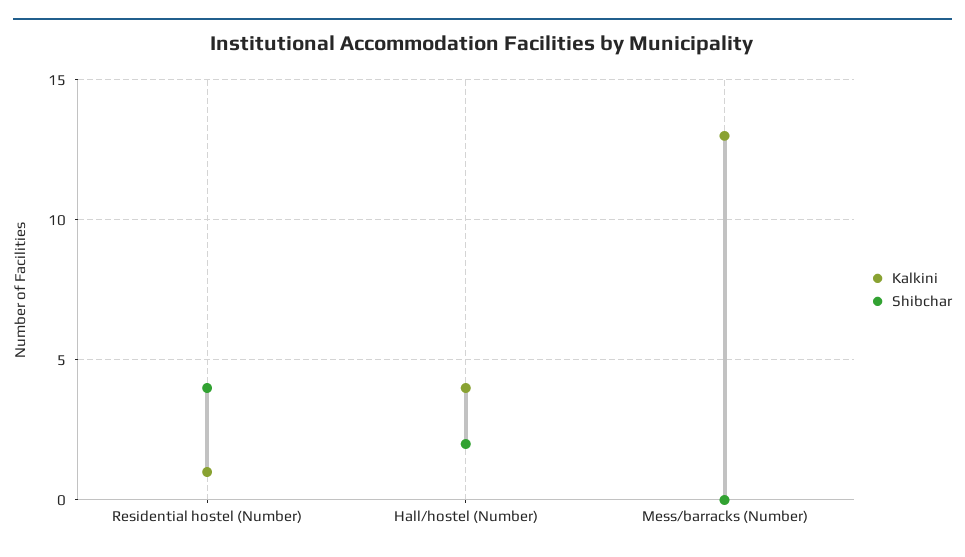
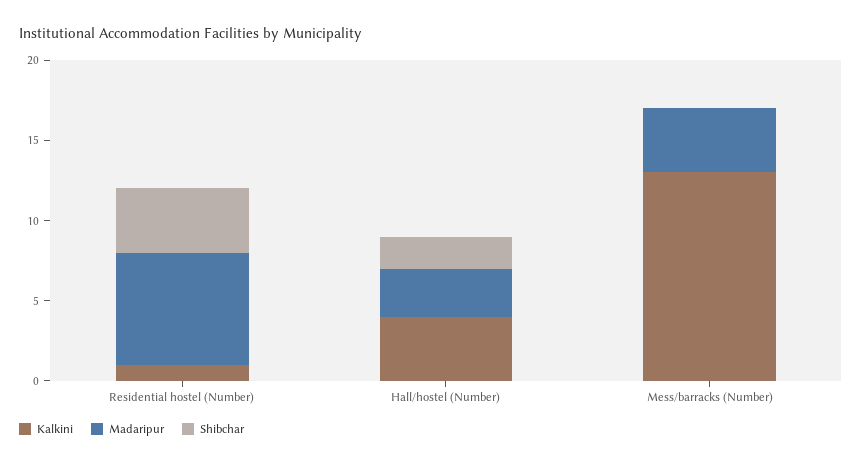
  {
    "Kalkini": {
      "Residential hostel (Number)": 1,
      "Hall/hostel (Number)": 4,
      "Mess/barracks (Number)": 13
    },
    "Shibchar": {
      "Residential hostel (Number)": 4,
      "Hall/hostel (Number)": 2,
      "Mess/barracks (Number)": 0
-   }
+   },
+   "Madaripur": {
+     "Residential hostel (Number)": 7,
+     "Hall/hostel (Number)": 3,
+     "Mess/barracks (Number)": 4
+   }
  }

